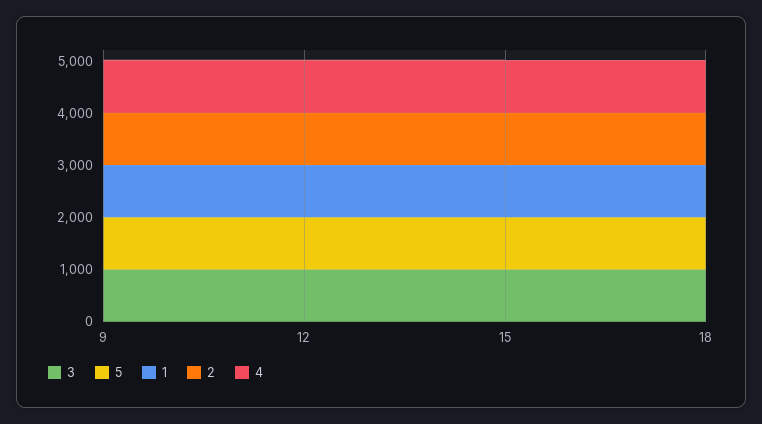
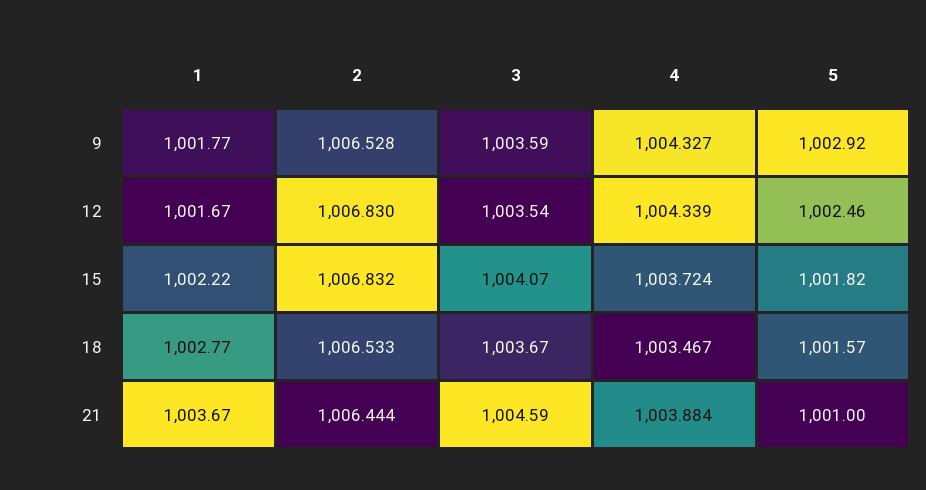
  {
    "3": {
      "9": 1003.59,
      "12": 1003.54,
      "15": 1004.07,
-     "18": 1003.67
+     "18": 1003.67,
+     "21": 1004.59
    },
    "5": {
      "9": 1002.92,
      "12": 1002.46,
      "15": 1001.82,
-     "18": 1001.57
+     "18": 1001.57,
+     "21": 1001
    },
    "1": {
      "9": 1001.77,
      "12": 1001.67,
      "15": 1002.22,
-     "18": 1002.77
+     "18": 1002.77,
+     "21": 1003.67
    },
    "2": {
      "9": 1006.528,
      "12": 1006.83,
      "15": 1006.832,
-     "18": 1006.533
+     "18": 1006.533,
+     "21": 1006.444
    },
    "4": {
      "9": 1004.327,
      "12": 1004.339,
      "15": 1003.724,
-     "18": 1003.467
+     "18": 1003.467,
+     "21": 1003.884
    }
  }

